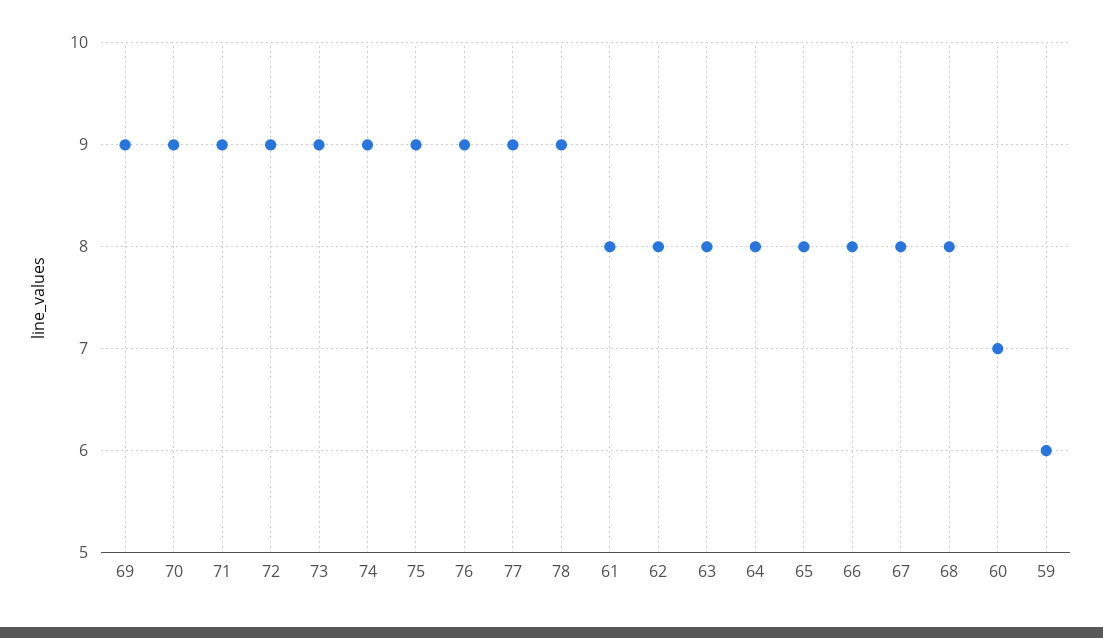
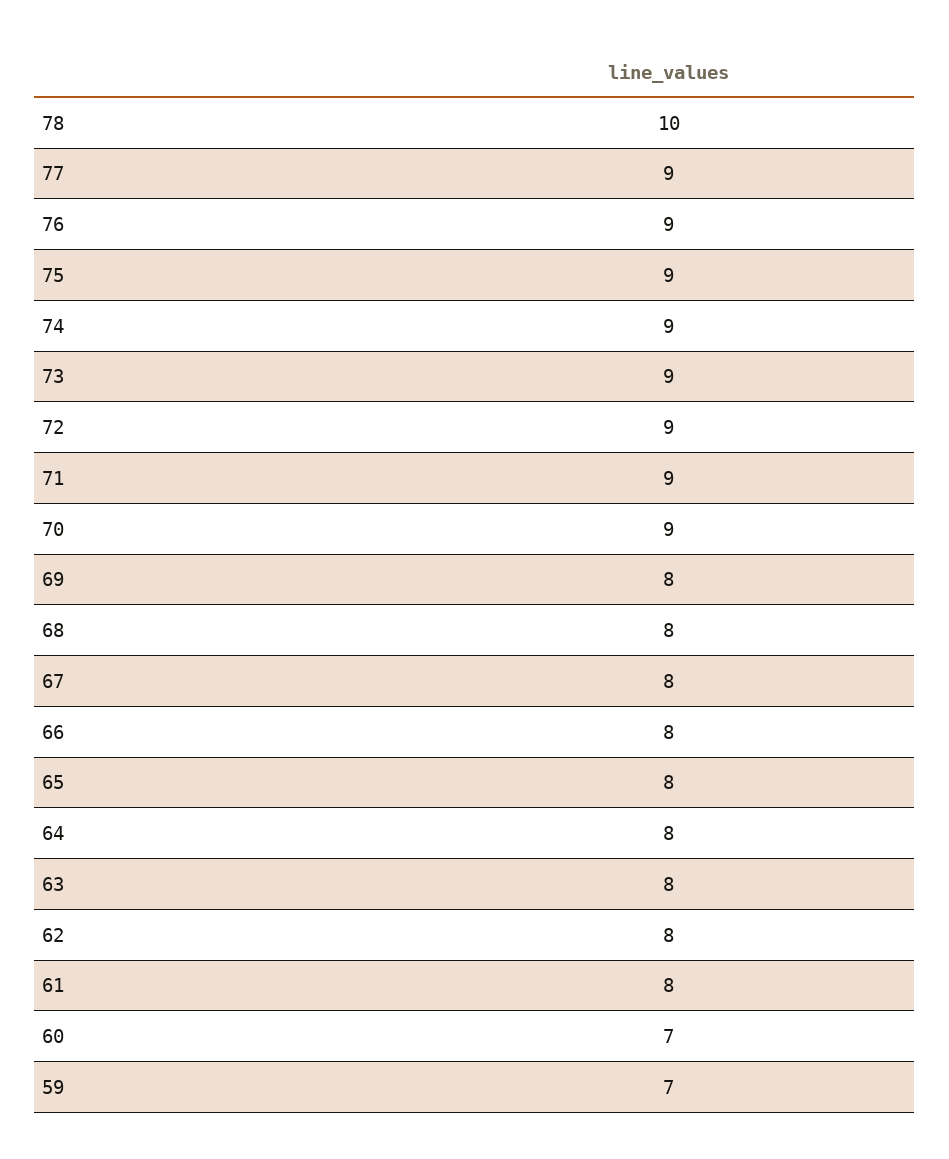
  {
-   "69": 9,
+   "69": 8,
    "70": 9,
    "71": 9,
    "72": 9,
    "73": 9,
    "74": 9,
    "75": 9,
    "76": 9,
    "77": 9,
-   "78": 9,
+   "78": 10,
    "61": 8,
    "62": 8,
    "63": 8,
    "64": 8,
    "65": 8,
    "66": 8,
    "67": 8,
    "68": 8,
    "60": 7,
-   "59": 6
+   "59": 7
  }

